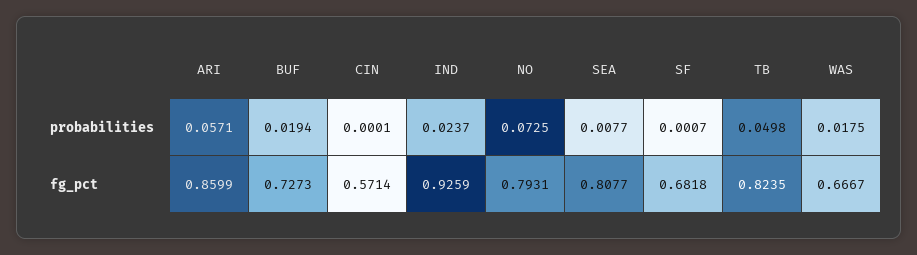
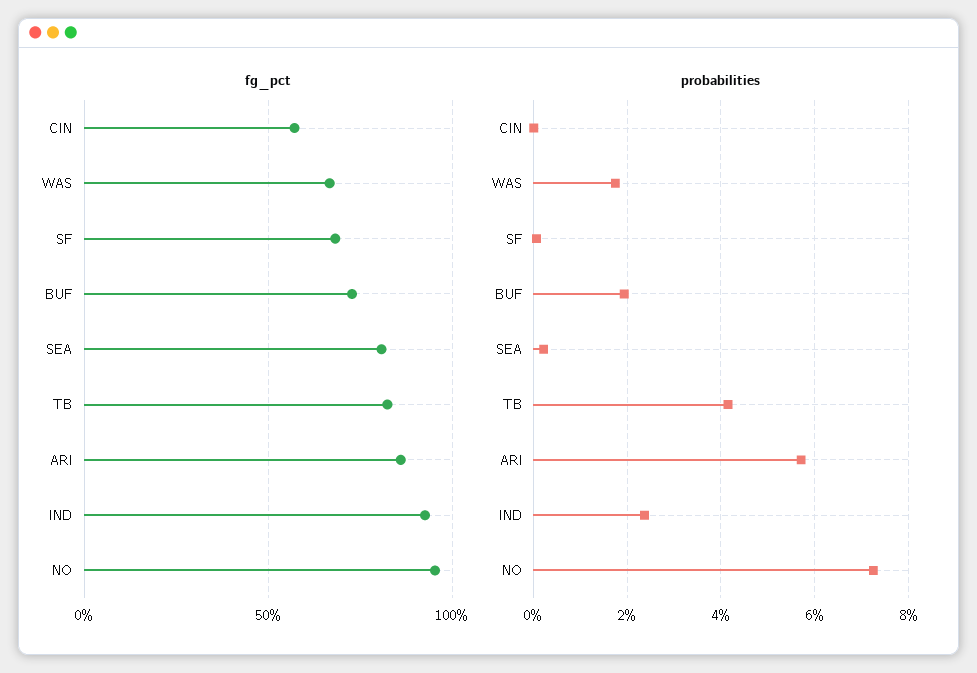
  {
    "probabilities": {
      "ARI": 0.0571,
      "BUF": 0.0194,
      "CIN": 0.0001,
      "IND": 0.0237,
      "NO": 0.0725,
-     "SEA": 0.0077,
+     "SEA": 0.002,
      "SF": 0.0007,
-     "TB": 0.0498,
+     "TB": 0.042,
      "WAS": 0.0175
    },
    "fg_pct": {
      "ARI": 0.8599,
      "BUF": 0.7273,
      "CIN": 0.5714,
      "IND": 0.9259,
-     "NO": 0.7931,
+     "NO": 0.95,
      "SEA": 0.8077,
      "SF": 0.6818,
      "TB": 0.8235,
      "WAS": 0.6667
    }
  }

